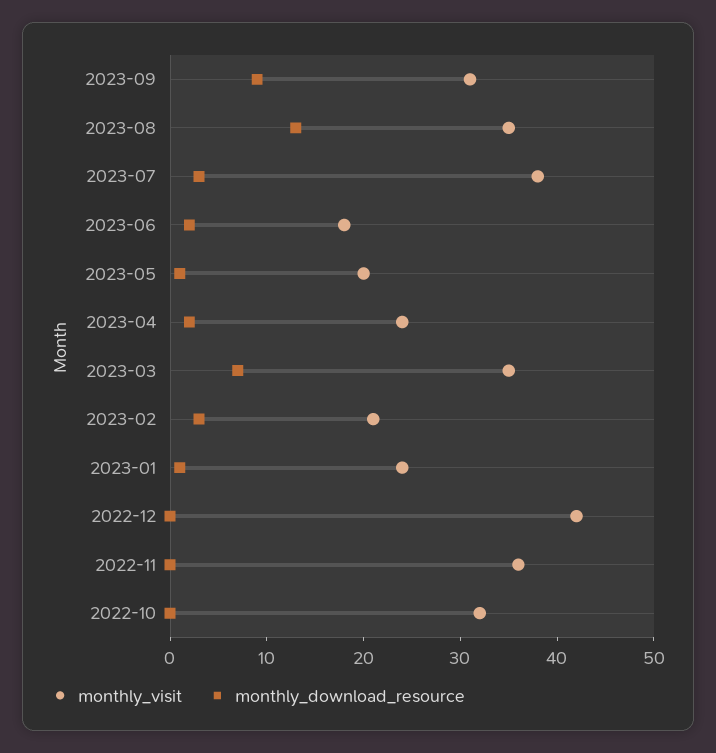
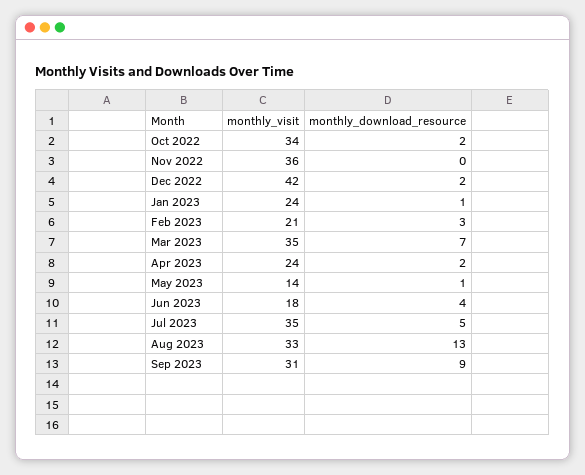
  {
    "monthly_visit": {
      "2023-09": 31,
-     "2023-08": 35,
+     "2023-08": 33,
-     "2023-07": 38,
+     "2023-07": 35,
      "2023-06": 18,
-     "2023-05": 20,
+     "2023-05": 14,
      "2023-04": 24,
      "2023-03": 35,
      "2023-02": 21,
      "2023-01": 24,
      "2022-12": 42,
      "2022-11": 36,
-     "2022-10": 32
+     "2022-10": 34
    },
    "monthly_download_resource": {
      "2023-09": 9,
      "2023-08": 13,
-     "2023-07": 3,
+     "2023-07": 5,
-     "2023-06": 2,
+     "2023-06": 4,
      "2023-05": 1,
      "2023-04": 2,
      "2023-03": 7,
      "2023-02": 3,
      "2023-01": 1,
-     "2022-12": 0,
+     "2022-12": 2,
      "2022-11": 0,
-     "2022-10": 0
+     "2022-10": 2
    }
  }

